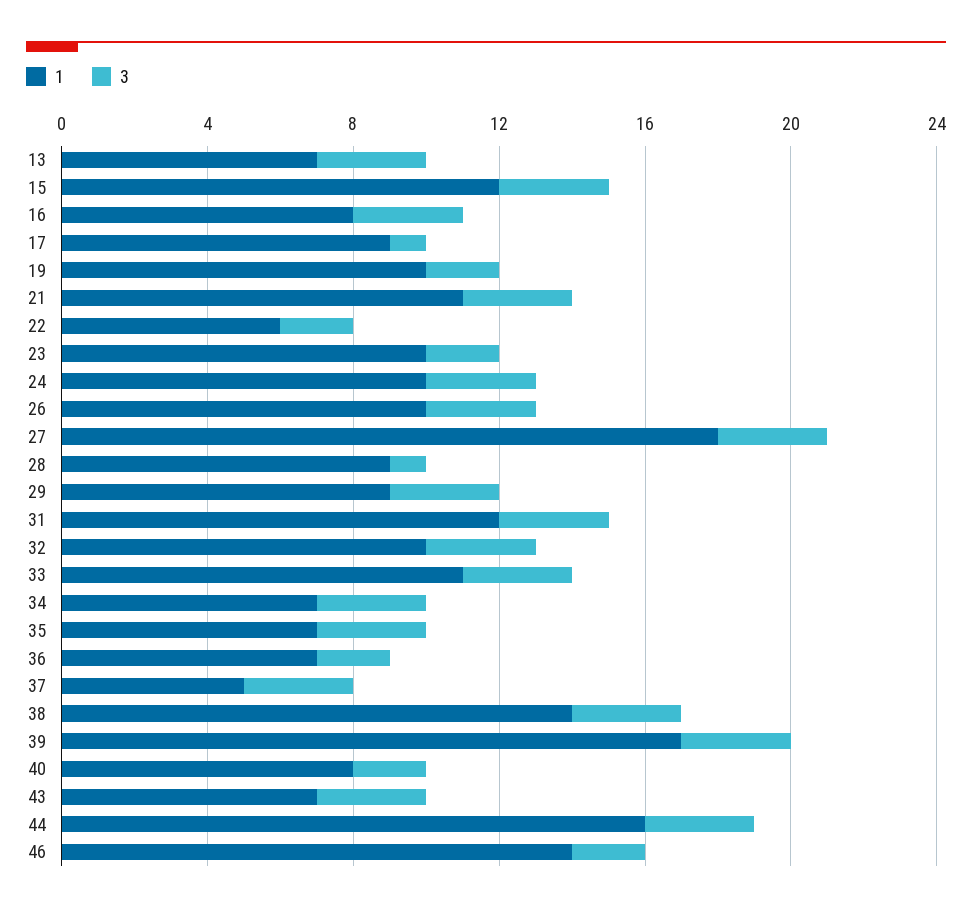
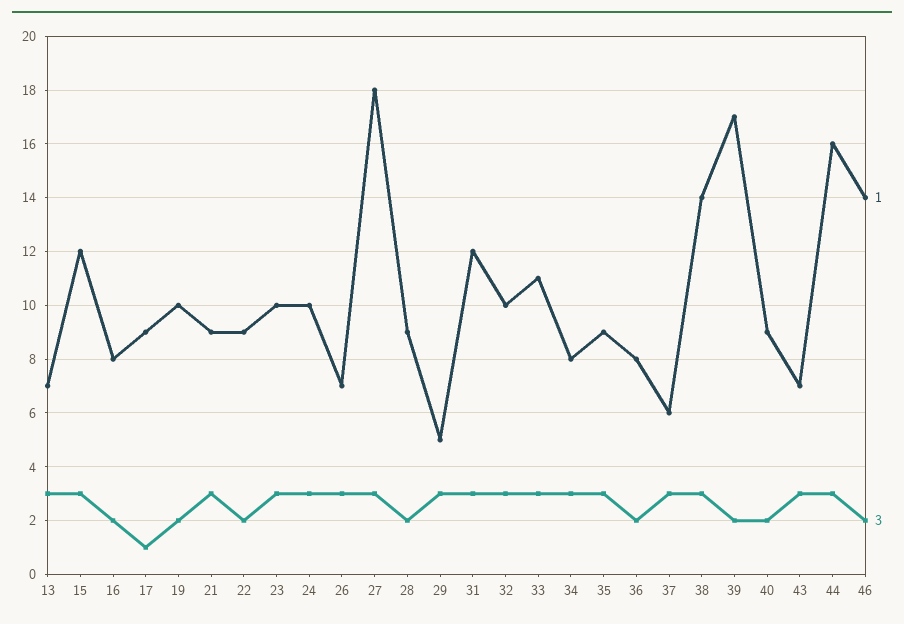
  {
    "1": {
      "13": 7,
      "15": 12,
      "16": 8,
      "17": 9,
      "19": 10,
-     "21": 11,
+     "21": 9,
-     "22": 6,
+     "22": 9,
      "23": 10,
      "24": 10,
-     "26": 10,
+     "26": 7,
      "27": 18,
      "28": 9,
-     "29": 9,
+     "29": 5,
      "31": 12,
      "32": 10,
      "33": 11,
-     "34": 7,
+     "34": 8,
-     "35": 7,
+     "35": 9,
-     "36": 7,
+     "36": 8,
-     "37": 5,
+     "37": 6,
      "38": 14,
      "39": 17,
-     "40": 8,
+     "40": 9,
      "43": 7,
      "44": 16,
      "46": 14
    },
    "3": {
      "13": 3,
      "15": 3,
-     "16": 3,
+     "16": 2,
      "17": 1,
      "19": 2,
      "21": 3,
      "22": 2,
-     "23": 2,
+     "23": 3,
      "24": 3,
      "26": 3,
      "27": 3,
-     "28": 1,
+     "28": 2,
      "29": 3,
      "31": 3,
      "32": 3,
      "33": 3,
      "34": 3,
      "35": 3,
      "36": 2,
      "37": 3,
      "38": 3,
-     "39": 3,
+     "39": 2,
      "40": 2,
      "43": 3,
      "44": 3,
      "46": 2
    }
  }

